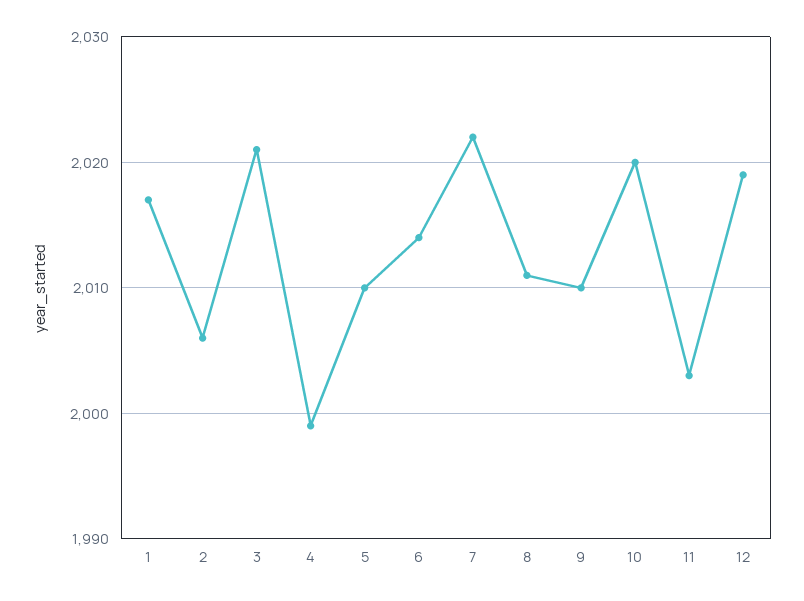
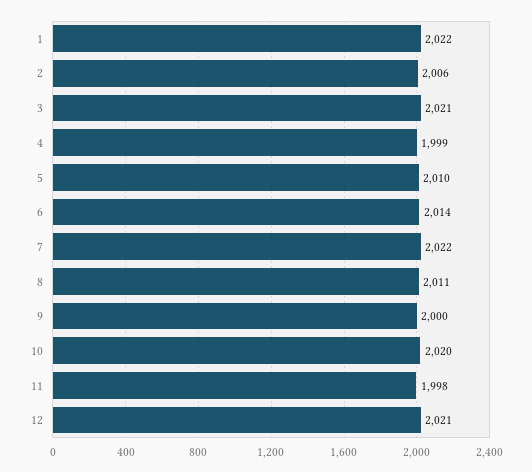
  {
-   "1": 2017,
+   "1": 2022,
    "2": 2006,
    "3": 2021,
    "4": 1999,
    "5": 2010,
    "6": 2014,
    "7": 2022,
    "8": 2011,
-   "9": 2010,
+   "9": 2000,
    "10": 2020,
-   "11": 2003,
+   "11": 1998,
-   "12": 2019
+   "12": 2021
  }

